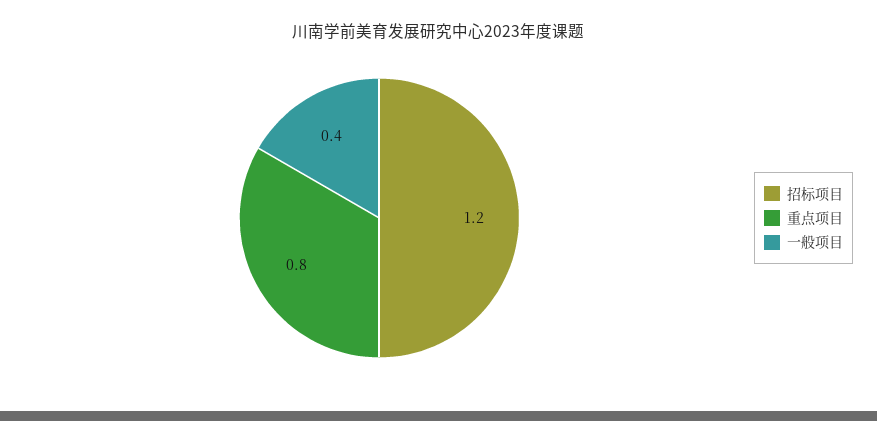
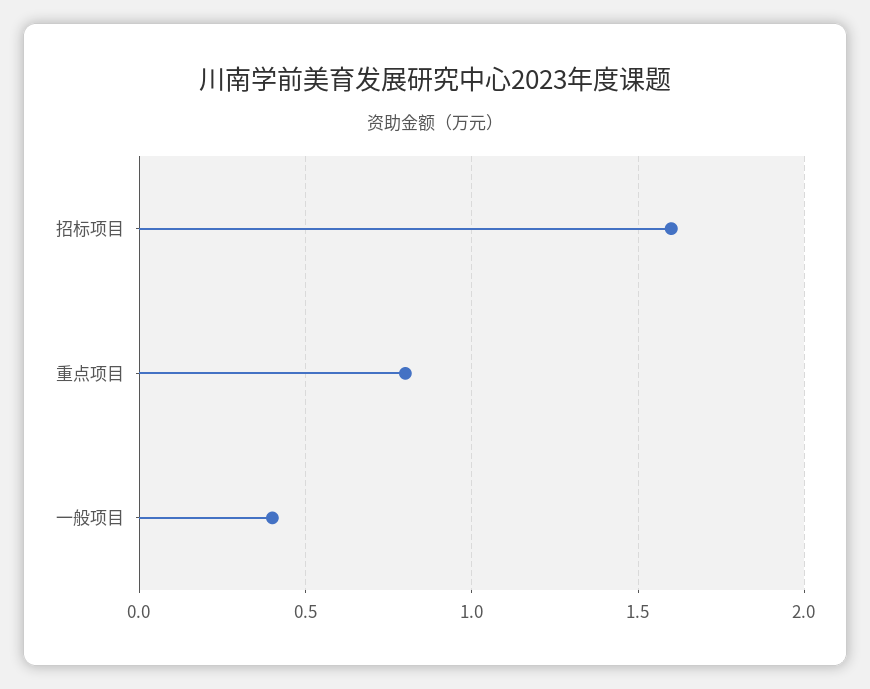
  {
-   "招标项目": 1.2,
+   "招标项目": 1.6,
    "重点项目": 0.8,
    "一般项目": 0.4
  }

